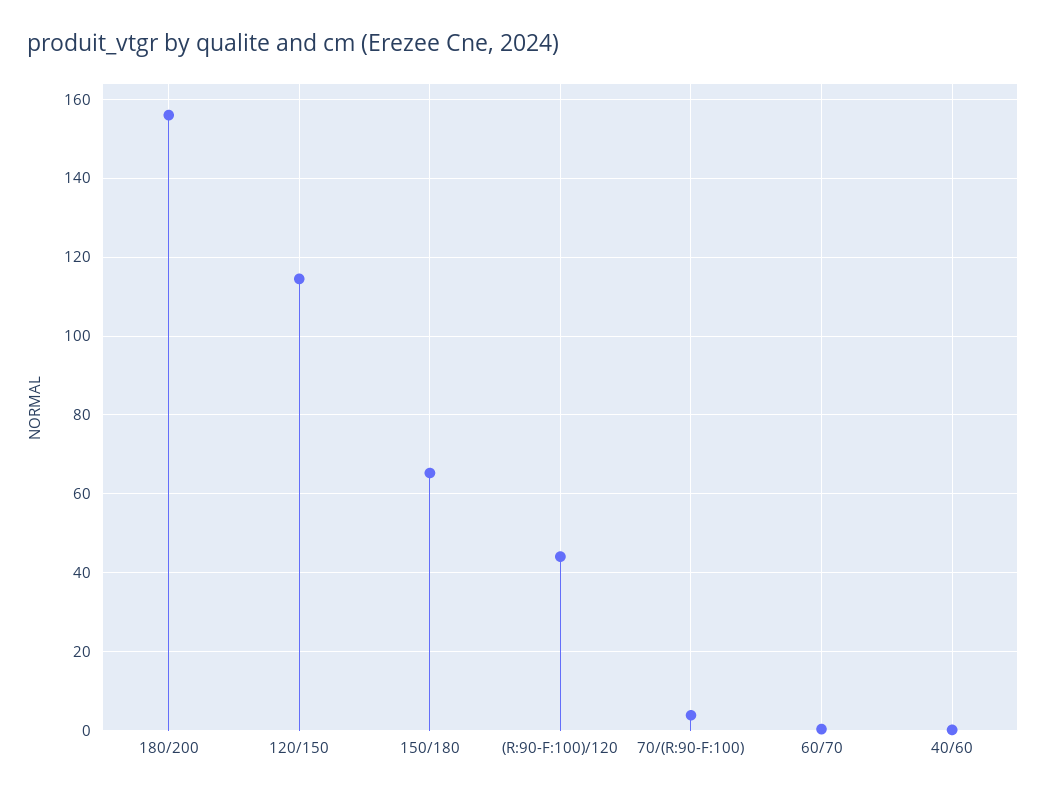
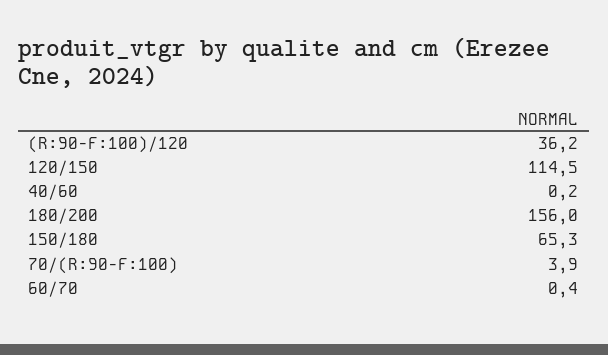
  {
    "180/200": 156,
    "120/150": 114.5,
    "150/180": 65.3,
-   "(R:90-F:100)/120": 44,
+   "(R:90-F:100)/120": 36.2,
    "70/(R:90-F:100)": 3.9,
    "60/70": 0.4,
    "40/60": 0.2
  }

